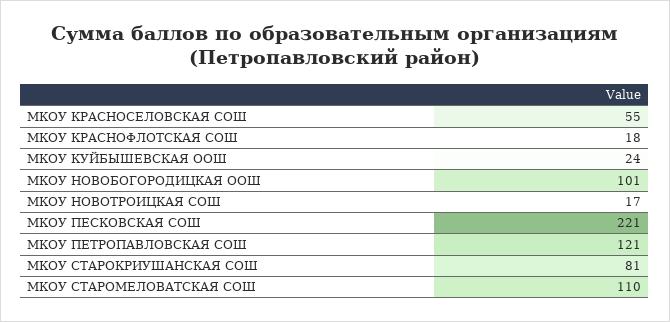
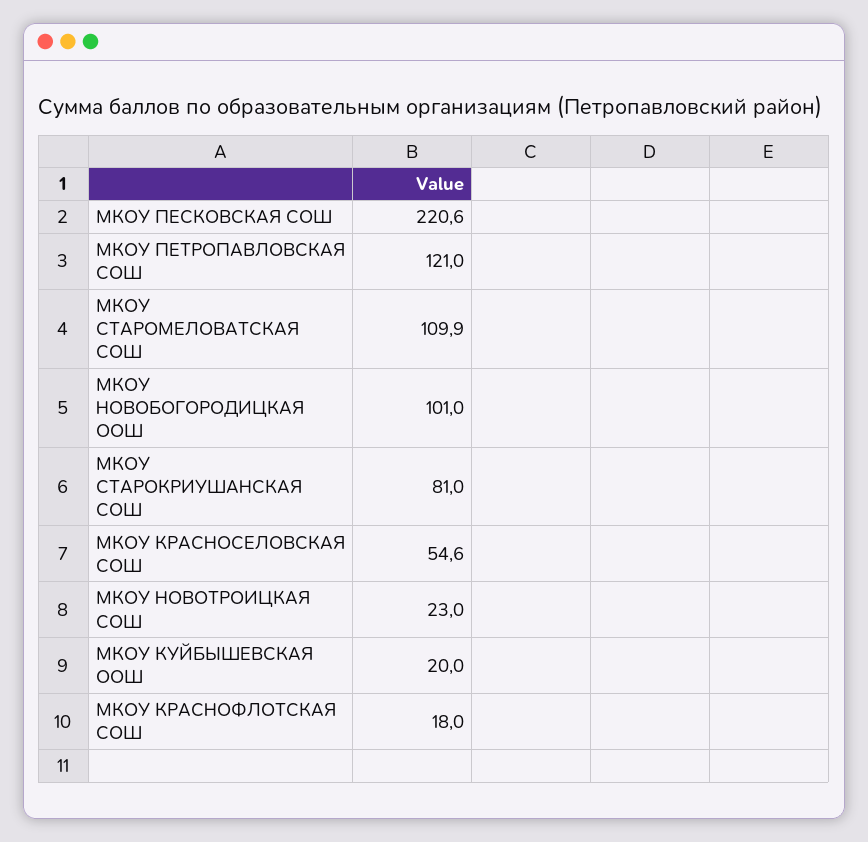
  {
    "МКОУ КРАСНОСЕЛОВСКАЯ СОШ": 54.6,
    "МКОУ КРАСНОФЛОТСКАЯ СОШ": 18,
-   "МКОУ КУЙБЫШЕВСКАЯ ООШ": 24,
+   "МКОУ КУЙБЫШЕВСКАЯ ООШ": 20,
    "МКОУ НОВОБОГОРОДИЦКАЯ ООШ": 101,
-   "МКОУ НОВОТРОИЦКАЯ СОШ": 17,
+   "МКОУ НОВОТРОИЦКАЯ СОШ": 23,
    "МКОУ ПЕСКОВСКАЯ СОШ": 220.6,
    "МКОУ ПЕТРОПАВЛОВСКАЯ СОШ": 121,
    "МКОУ СТАРОКРИУШАНСКАЯ СОШ": 81,
    "МКОУ СТАРОМЕЛОВАТСКАЯ СОШ": 109.9
  }

